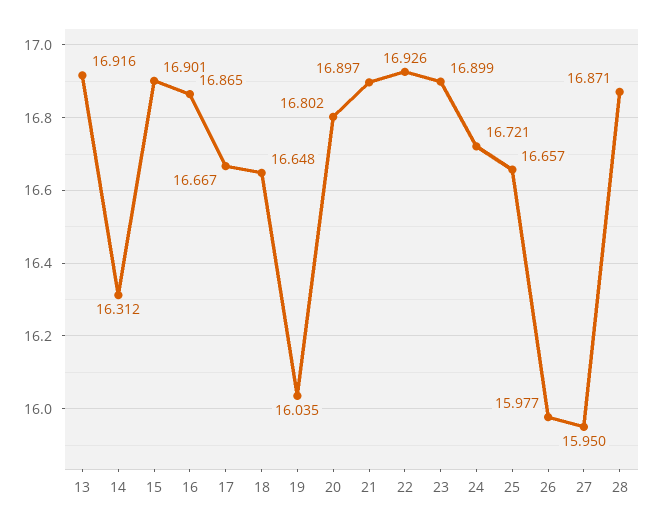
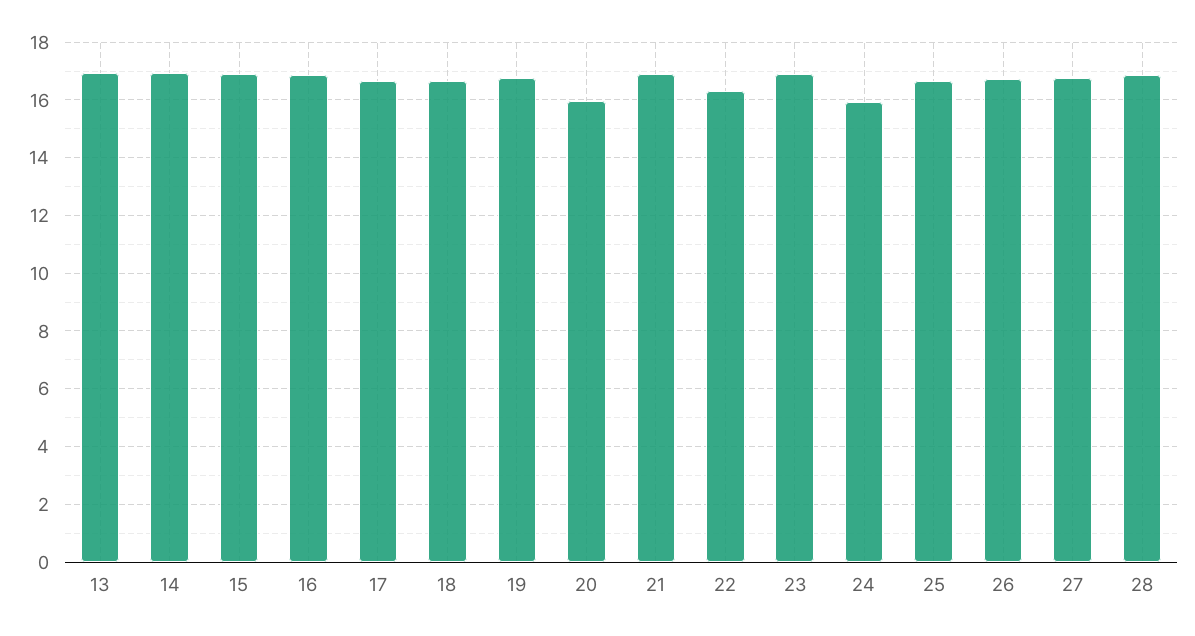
  {
    "13": 16.916,
-   "14": 16.312,
+   "14": 17,
    "15": 16.901,
    "16": 16.865,
    "17": 16.667,
    "18": 16.648,
-   "19": 16.035,
+   "19": 16.75,
-   "20": 16.802,
+   "20": 16,
    "21": 16.897,
-   "22": 16.926,
+   "22": 16.25,
    "23": 16.899,
-   "24": 16.721,
+   "24": 16,
    "25": 16.657,
-   "26": 15.977,
+   "26": 16.75,
-   "27": 15.95,
+   "27": 16.75,
    "28": 16.871
  }

